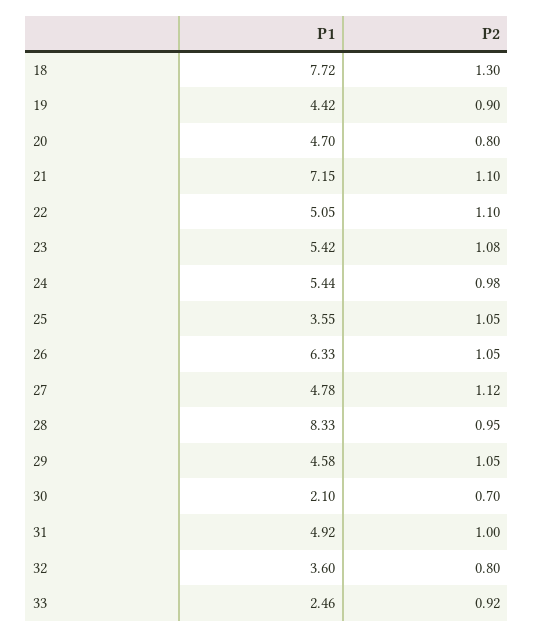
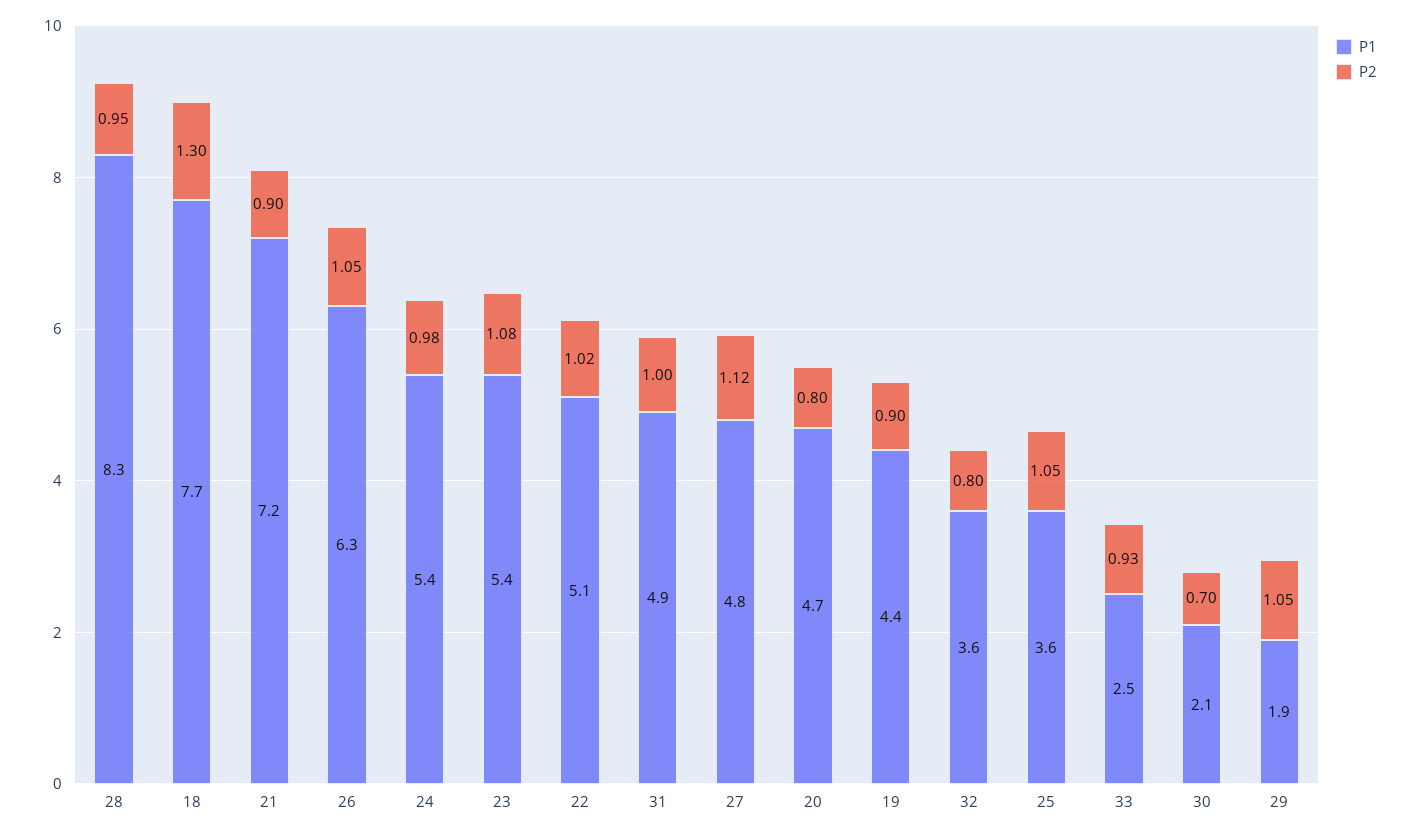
  {
    "P1": {
      "18": 7.72,
      "19": 4.42,
      "20": 4.7,
      "21": 7.15,
      "22": 5.05,
      "23": 5.42,
      "24": 5.44,
      "25": 3.55,
      "26": 6.33,
      "27": 4.78,
      "28": 8.33,
-     "29": 4.58,
+     "29": 1.9,
      "30": 2.1,
      "31": 4.92,
      "32": 3.6,
      "33": 2.46
    },
    "P2": {
      "18": 1.3,
      "19": 0.9,
      "20": 0.8,
-     "21": 1.1,
+     "21": 0.9,
-     "22": 1.1,
+     "22": 1.02,
      "23": 1.08,
      "24": 0.98,
      "25": 1.05,
      "26": 1.05,
      "27": 1.12,
      "28": 0.95,
      "29": 1.05,
      "30": 0.7,
      "31": 1,
      "32": 0.8,
-     "33": 0.92
+     "33": 0.93
    }
  }

